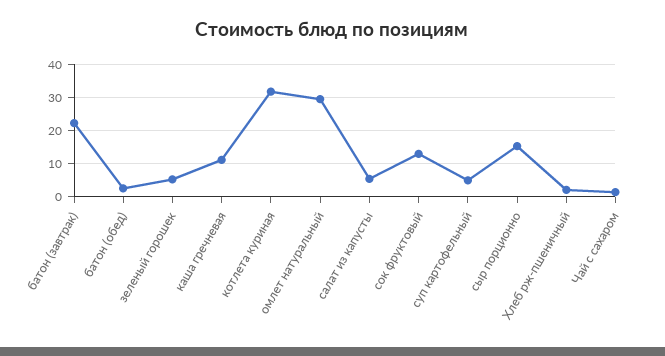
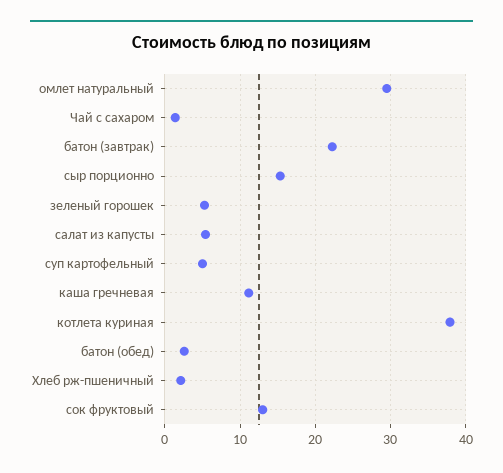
  {
    "батон (завтрак)": 22,
    "батон (обед)": 3,
    "зеленый горошек": 5,
    "каша гречневая": 11,
-   "котлета куриная": 32,
+   "котлета куриная": 38,
    "омлет натуральный": 30,
    "салат из капусты": 5,
    "сок фруктовый": 13,
    "суп картофельный": 5,
    "сыр порционно": 15,
    "Хлеб рж-пшеничный": 2,
    "Чай с сахаром": 1
  }

